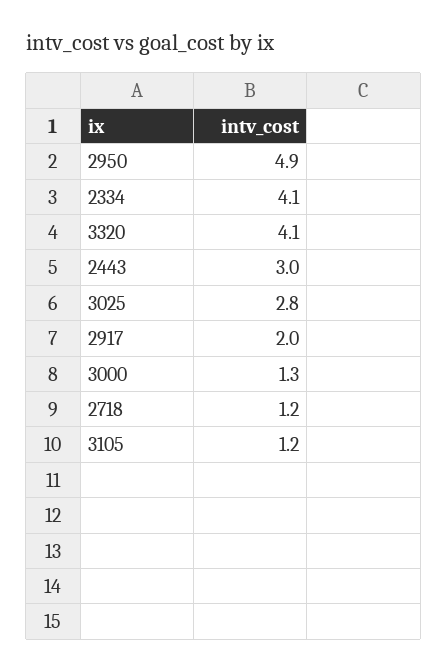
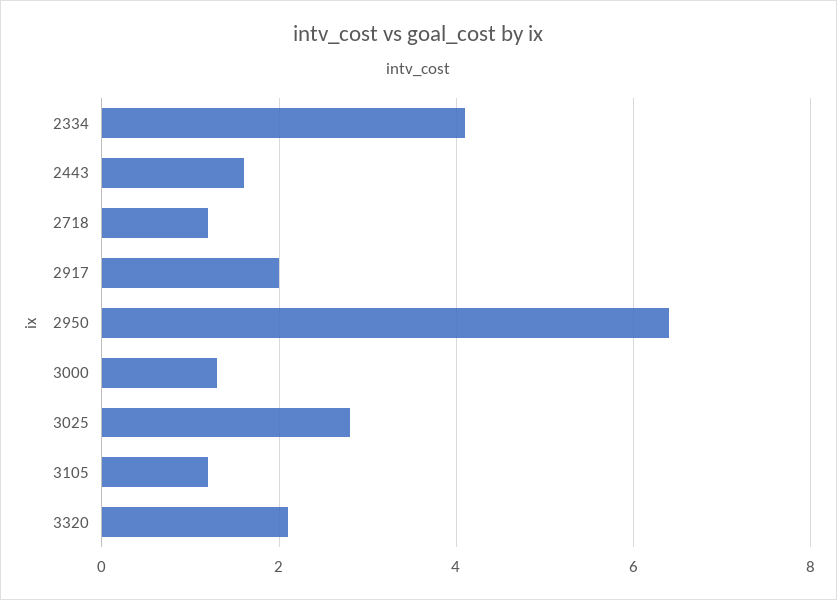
  {
-   "2950": 4.9,
+   "2950": 6.5,
    "2334": 4.1,
-   "3320": 4.1,
+   "3320": 2,
-   "2443": 3,
+   "2443": 1.5,
    "3025": 2.8,
    "2917": 2,
    "3000": 1.3,
    "2718": 1.2,
    "3105": 1.2
  }

